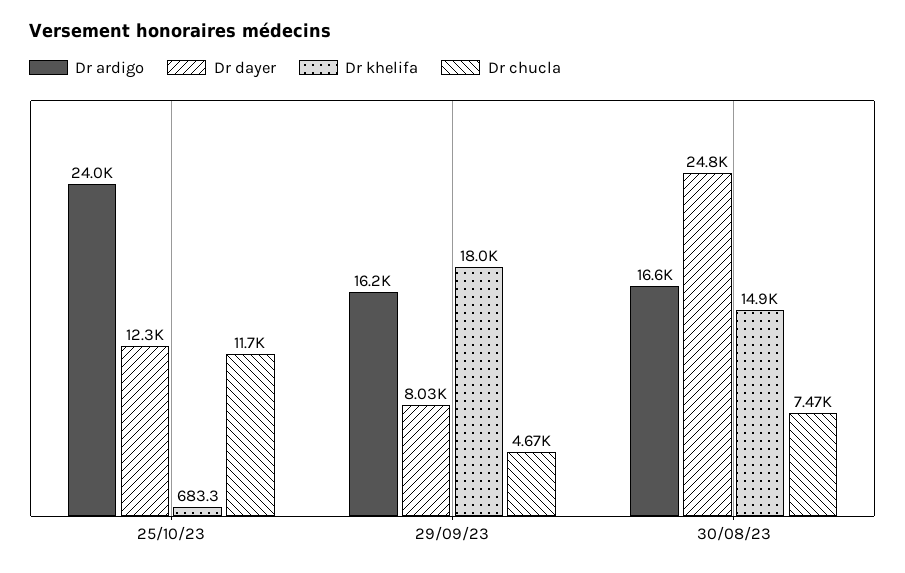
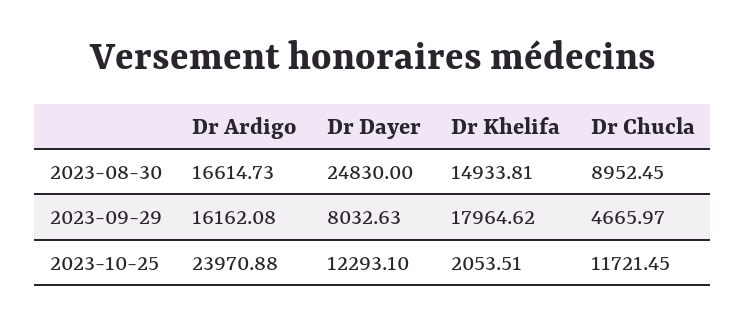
  {
    "Dr ardigo": {
      "25/10/23": 23970.88,
      "29/09/23": 16162.08,
      "30/08/23": 16614.73
    },
    "Dr dayer": {
      "25/10/23": 12293.1,
      "29/09/23": 8032.63,
      "30/08/23": 24830
    },
    "Dr khelifa": {
-     "25/10/23": 683.3,
+     "25/10/23": 2053.51,
      "29/09/23": 17964.62,
      "30/08/23": 14933.81
    },
    "Dr chucla": {
      "25/10/23": 11721.45,
      "29/09/23": 4665.97,
-     "30/08/23": 7470
+     "30/08/23": 8952.45
    }
  }

